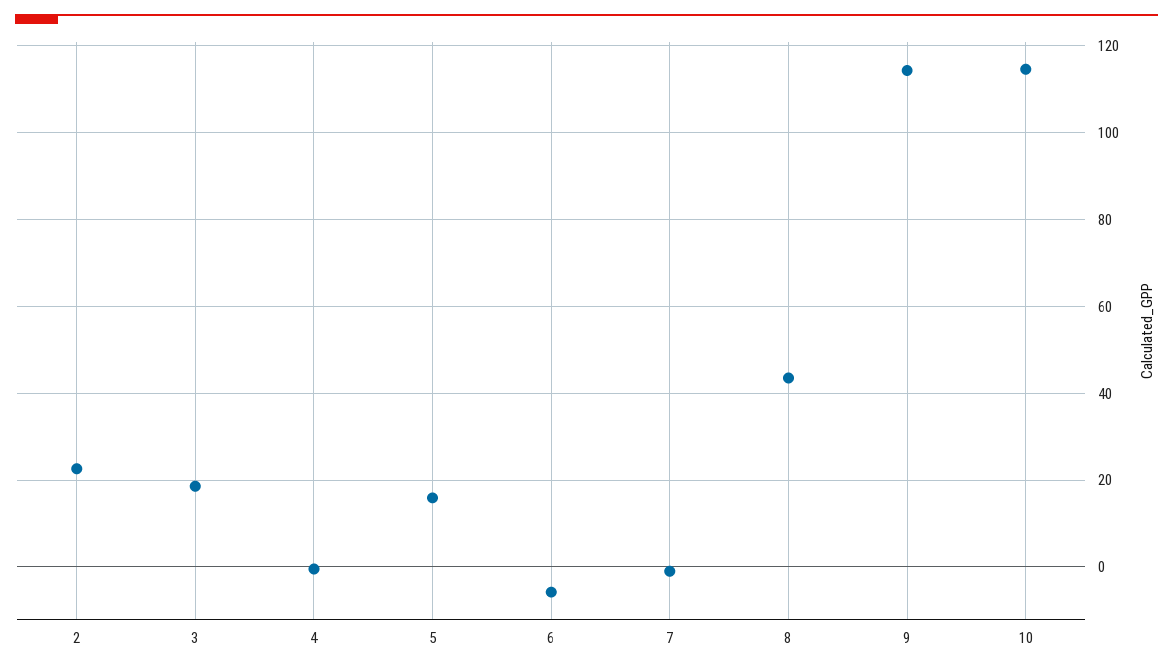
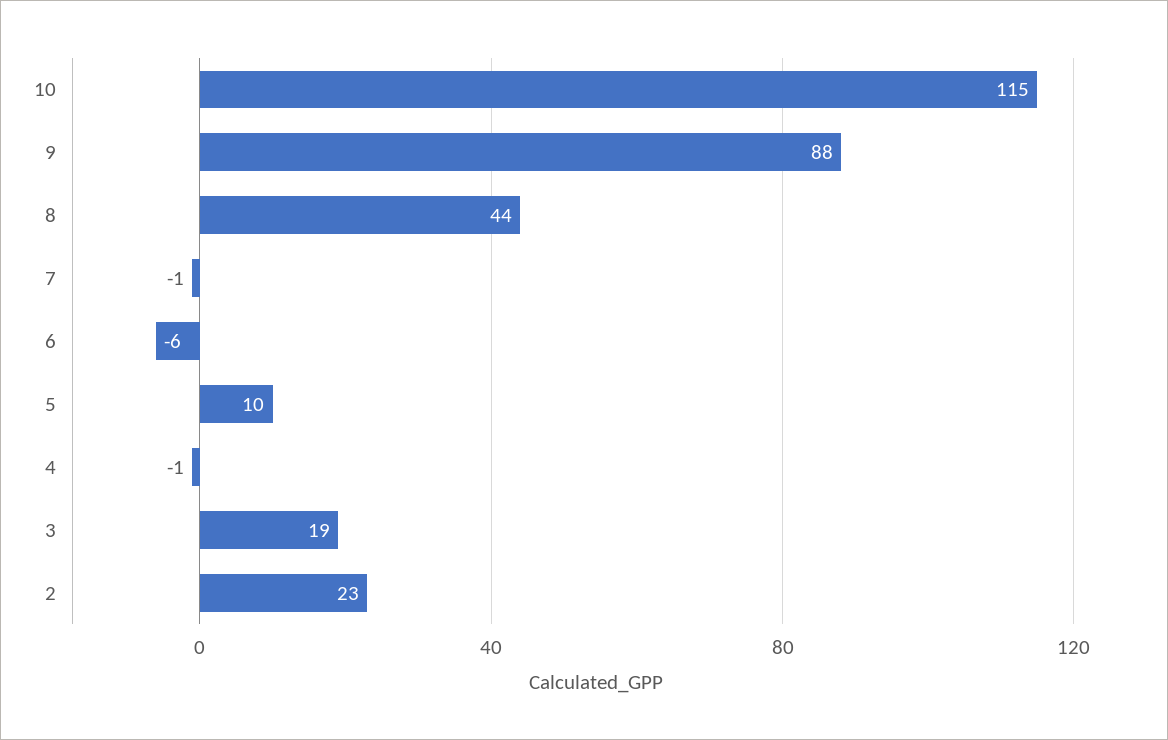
  {
    "2": 23,
    "3": 19,
    "4": -1,
-   "5": 16,
+   "5": 10,
    "6": -6,
    "7": -1,
    "8": 44,
-   "9": 114,
+   "9": 88,
    "10": 115
  }

